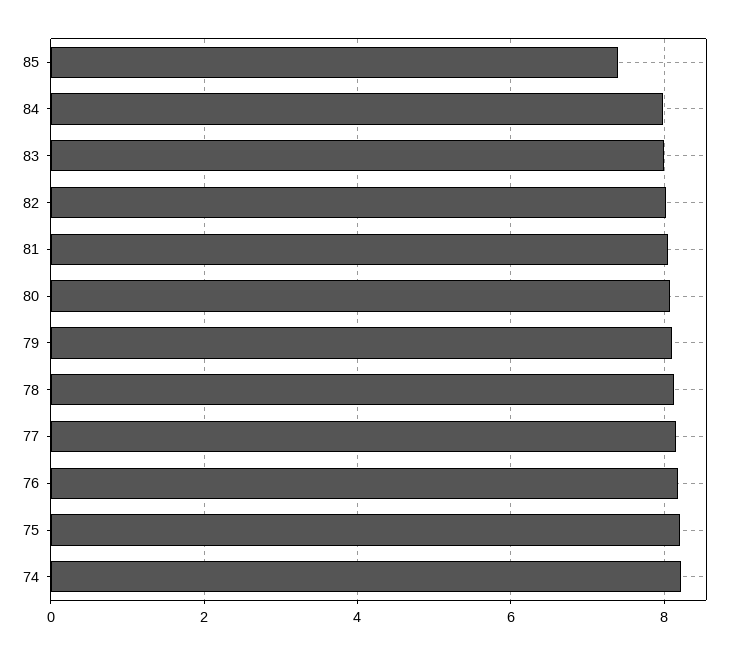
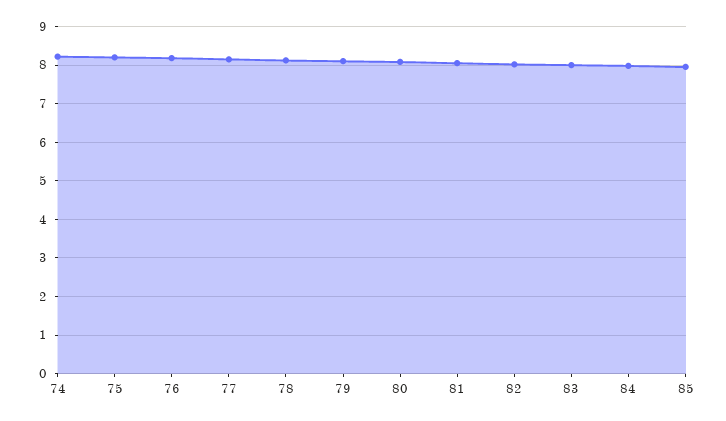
  {
-   "85": 7.4,
+   "85": 8,
    "84": 8,
    "83": 8,
    "82": 8,
    "81": 8,
    "80": 8,
    "79": 8.2,
    "78": 8.2,
    "77": 8.2,
    "76": 8.2,
    "75": 8.2,
    "74": 8.2
  }

